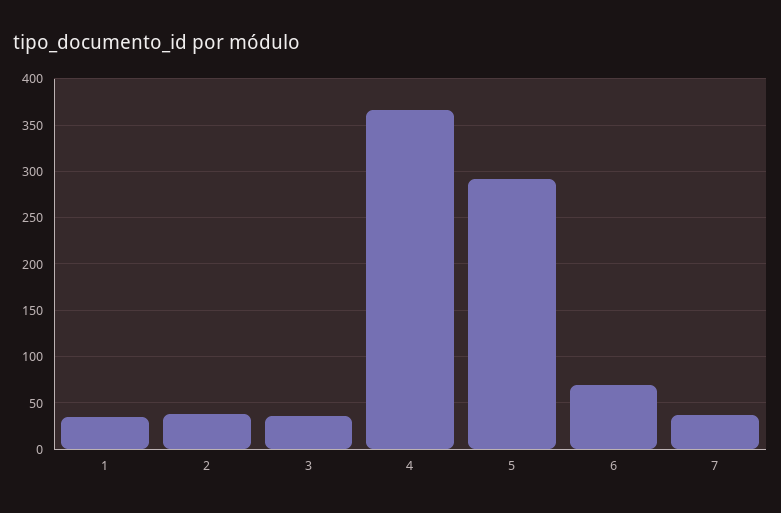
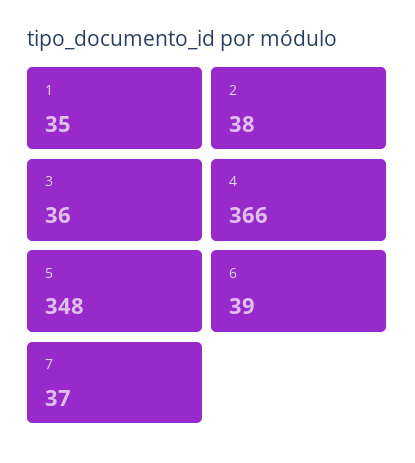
  {
    "1": 35,
    "2": 38,
    "3": 36,
    "4": 366,
-   "5": 290,
+   "5": 348,
-   "6": 70,
+   "6": 39,
    "7": 37
  }

